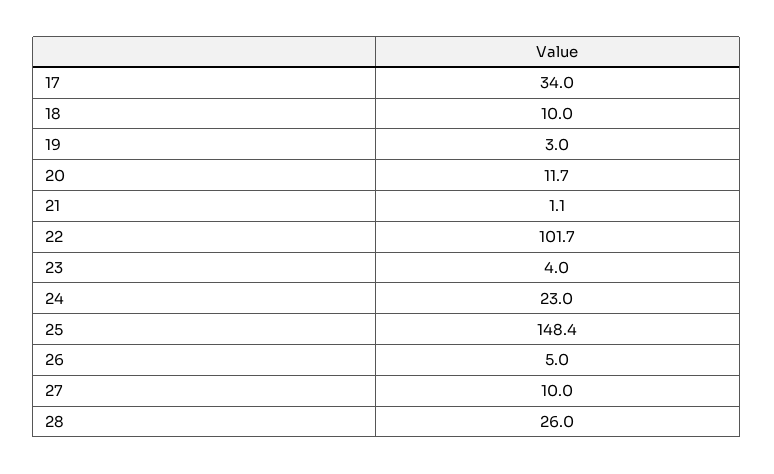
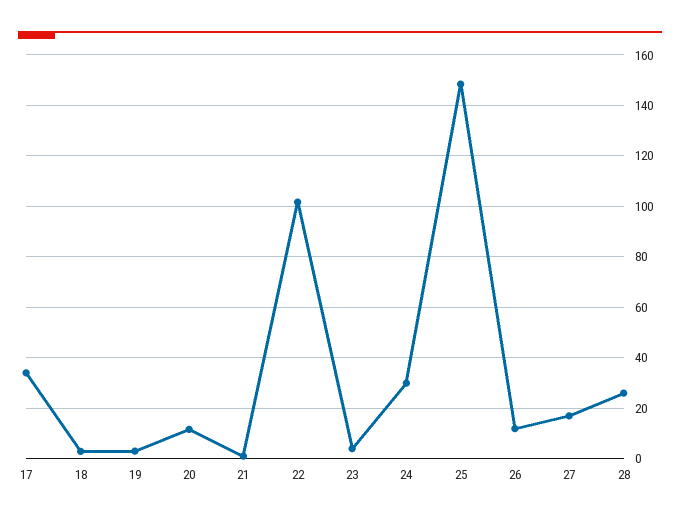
  {
    "17": 34,
-   "18": 10,
+   "18": 2.5,
    "19": 3,
    "20": 11.7,
    "21": 1.1,
    "22": 101.7,
    "23": 4,
-   "24": 23,
+   "24": 30,
    "25": 148.4,
-   "26": 5,
+   "26": 12.5,
-   "27": 10,
+   "27": 17.5,
    "28": 26
  }

